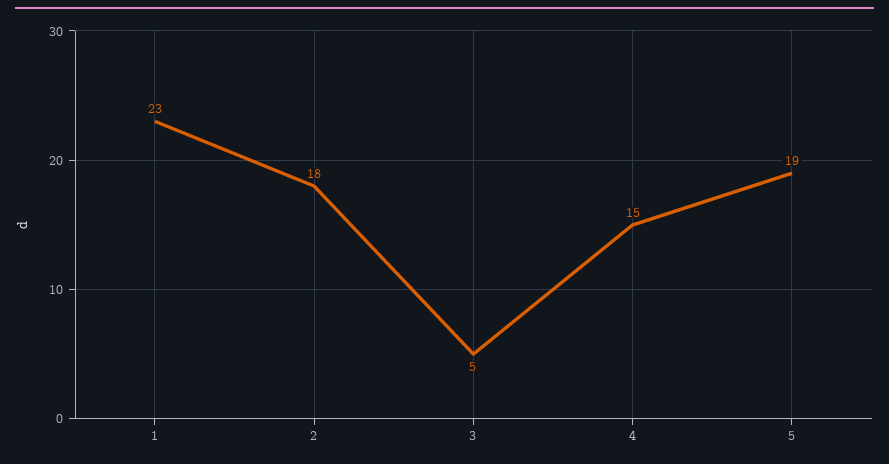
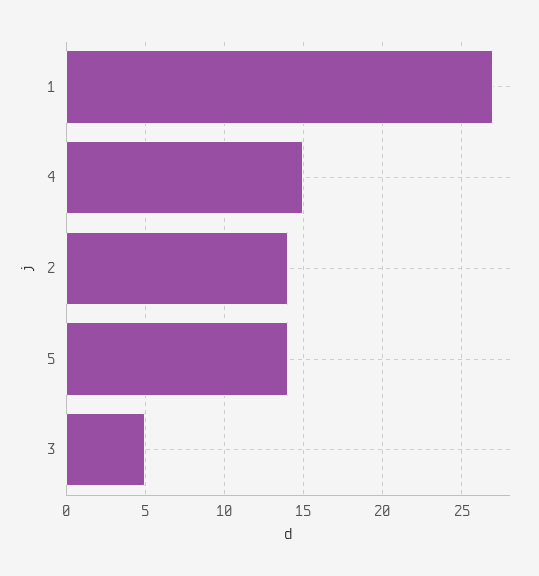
  {
-   "1": 23,
+   "1": 27,
-   "2": 18,
+   "2": 14,
    "3": 5,
    "4": 15,
-   "5": 19
+   "5": 14
  }

